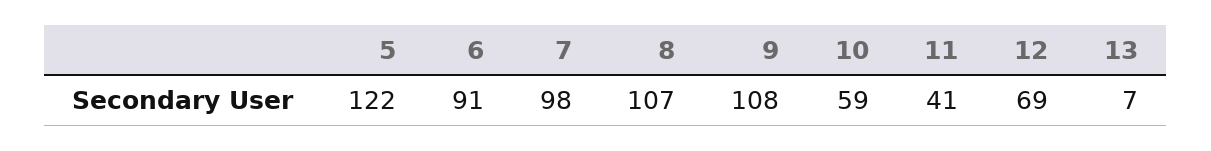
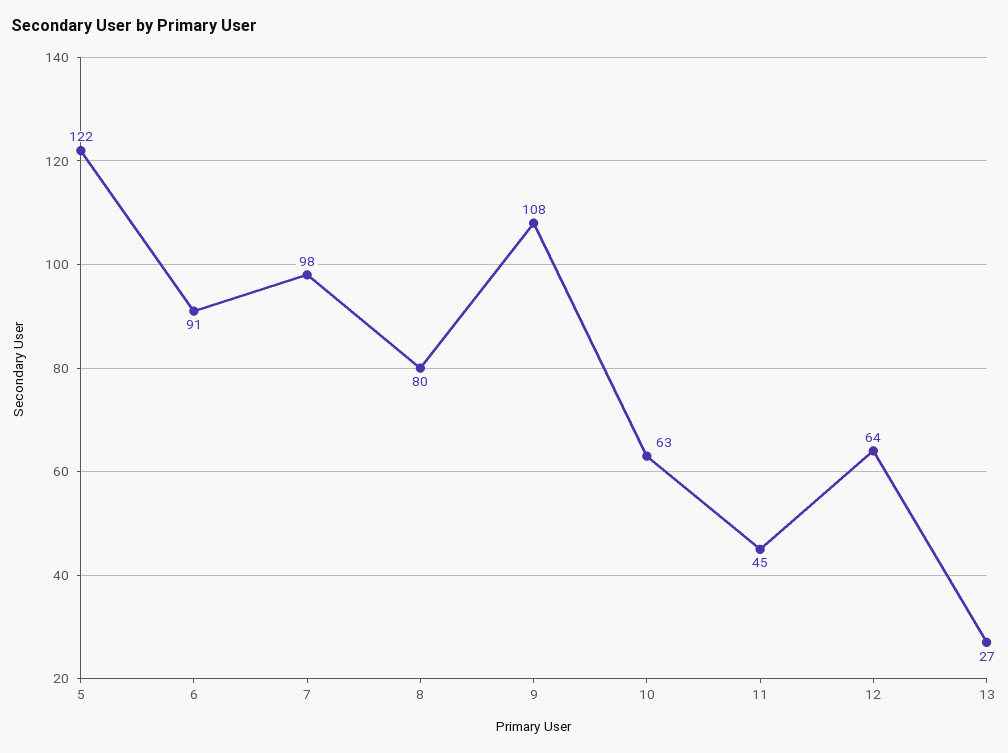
  {
    "5": 122,
    "6": 91,
    "7": 98,
-   "8": 107,
+   "8": 80,
    "9": 108,
-   "10": 59,
+   "10": 63,
-   "11": 41,
+   "11": 45,
-   "12": 69,
+   "12": 64,
-   "13": 7
+   "13": 27
  }

